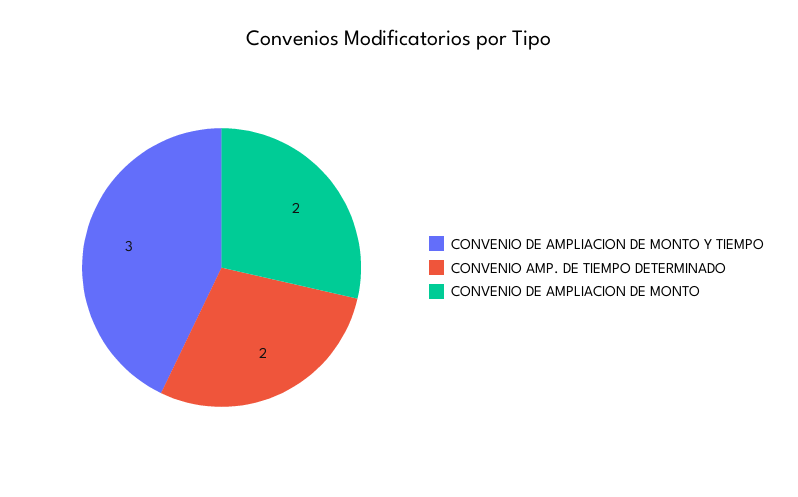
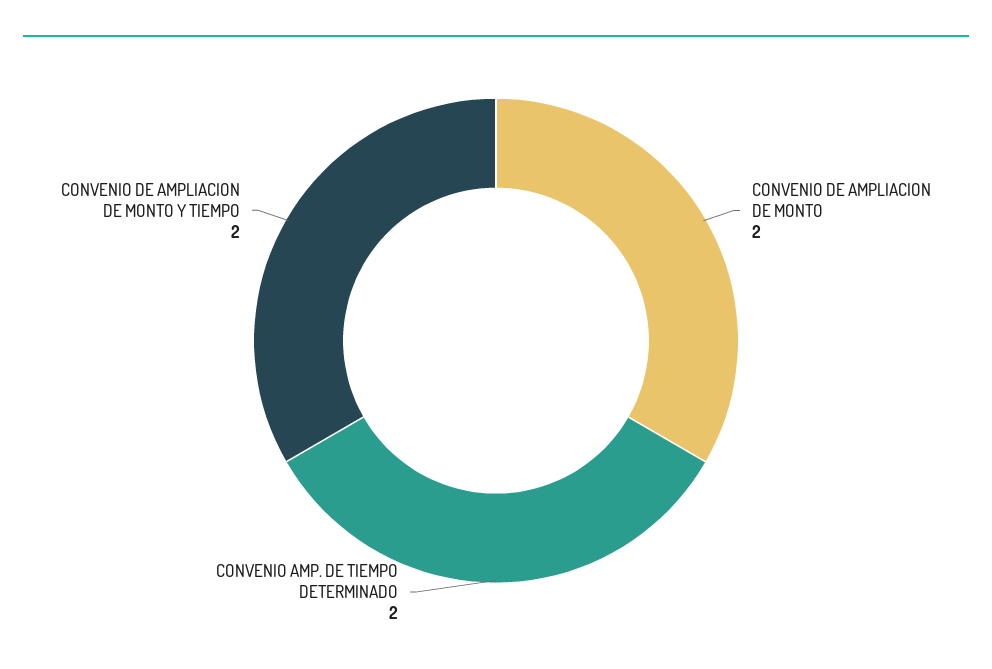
  {
-   "CONVENIO DE AMPLIACION DE MONTO Y TIEMPO": 3,
+   "CONVENIO DE AMPLIACION DE MONTO Y TIEMPO": 2,
    "CONVENIO AMP. DE TIEMPO DETERMINADO": 2,
    "CONVENIO DE AMPLIACION DE MONTO": 2
  }

